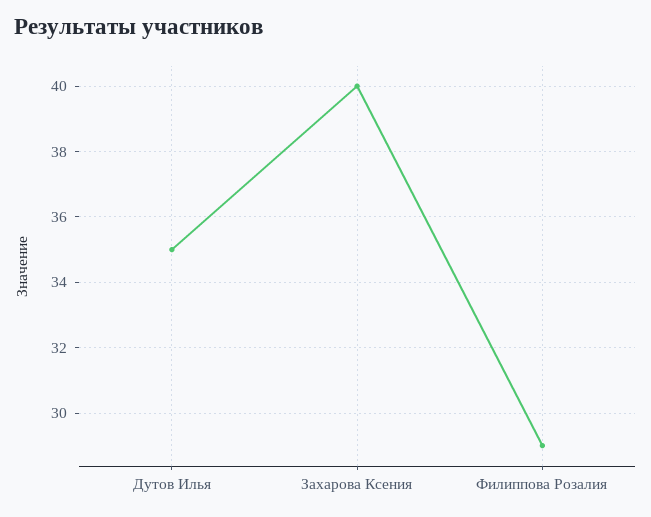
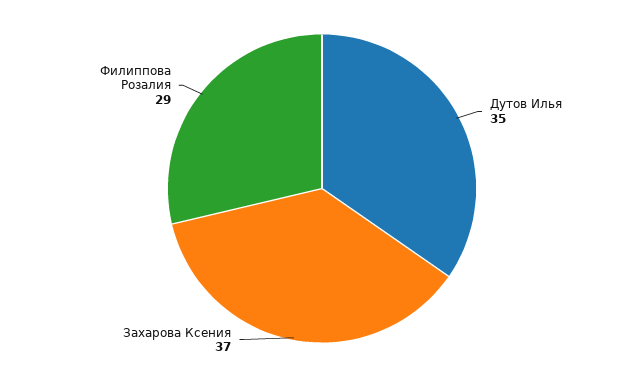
  {
    "Дутов Илья": 35,
-   "Захарова Ксения": 40,
+   "Захарова Ксения": 37,
    "Филиппова Розалия": 29
  }

